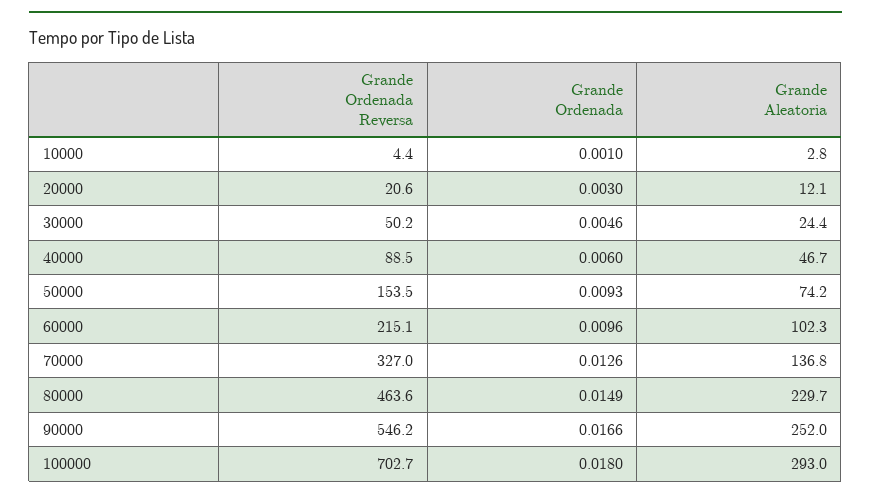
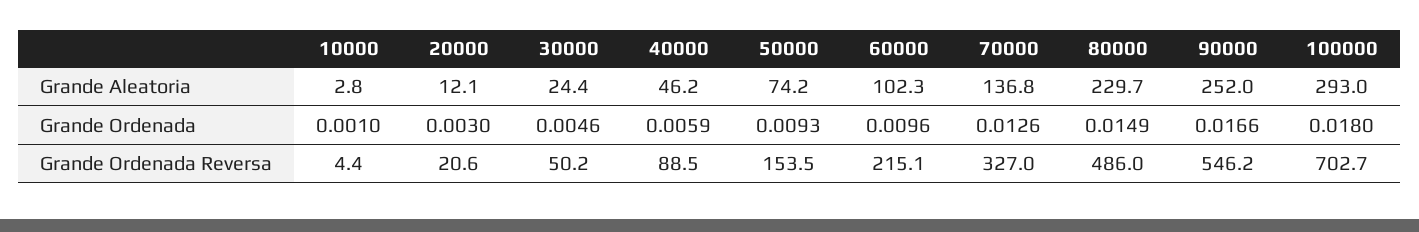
  {
    "Grande Ordenada Reversa": {
      "10000": 4.4,
      "20000": 20.6,
      "30000": 50.2,
      "40000": 88.5,
      "50000": 153.5,
      "60000": 215.1,
      "70000": 327,
-     "80000": 463.6,
+     "80000": 486,
      "90000": 546.2,
      "100000": 702.7
    },
    "Grande Ordenada": {
      "10000": 0.001,
      "20000": 0.003,
      "30000": 0.0046,
-     "40000": 0.006,
+     "40000": 0.0059,
      "50000": 0.0093,
      "60000": 0.0096,
      "70000": 0.0126,
      "80000": 0.0149,
      "90000": 0.0166,
      "100000": 0.018
    },
    "Grande Aleatoria": {
      "10000": 2.8,
      "20000": 12.1,
      "30000": 24.4,
-     "40000": 46.7,
+     "40000": 46.2,
      "50000": 74.2,
      "60000": 102.3,
      "70000": 136.8,
      "80000": 229.7,
      "90000": 252,
      "100000": 293
    }
  }

